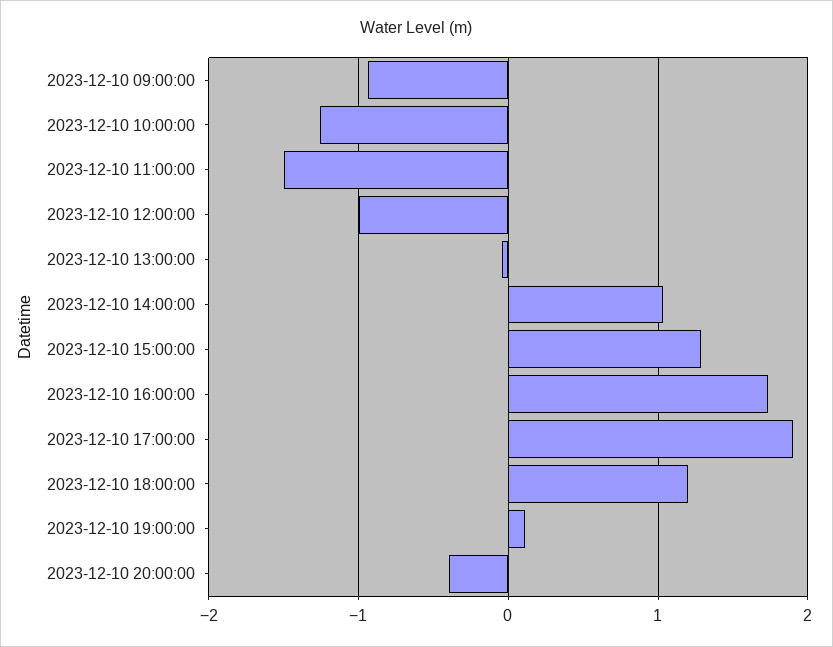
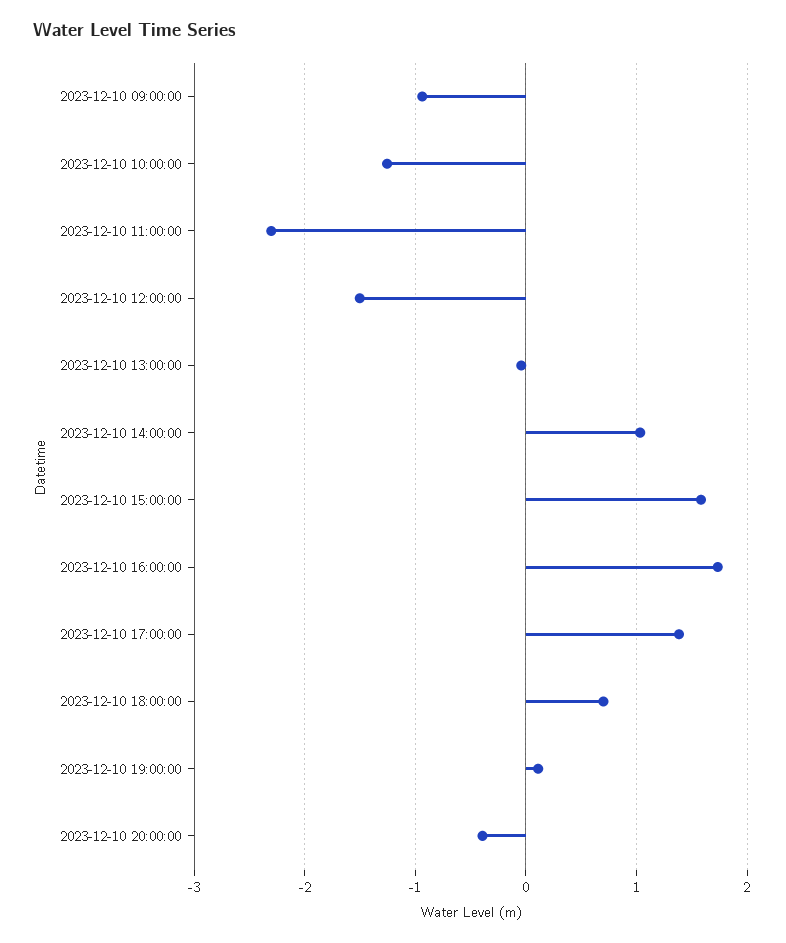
  {
    "2023-12-10 09:00:00": -0.9,
    "2023-12-10 10:00:00": -1.3,
-   "2023-12-10 11:00:00": -1.5,
+   "2023-12-10 11:00:00": -2.3,
-   "2023-12-10 12:00:00": -1,
+   "2023-12-10 12:00:00": -1.5,
    "2023-12-10 13:00:00": 0,
    "2023-12-10 14:00:00": 1,
-   "2023-12-10 15:00:00": 1.3,
+   "2023-12-10 15:00:00": 1.6,
    "2023-12-10 16:00:00": 1.7,
-   "2023-12-10 17:00:00": 1.9,
+   "2023-12-10 17:00:00": 1.4,
-   "2023-12-10 18:00:00": 1.2,
+   "2023-12-10 18:00:00": 0.7,
    "2023-12-10 19:00:00": 0.1,
    "2023-12-10 20:00:00": -0.4
  }

